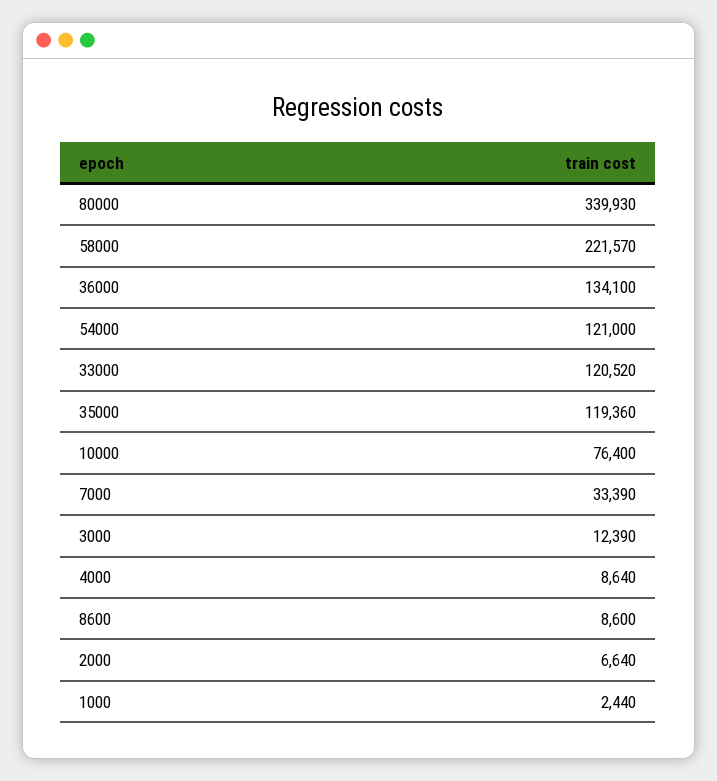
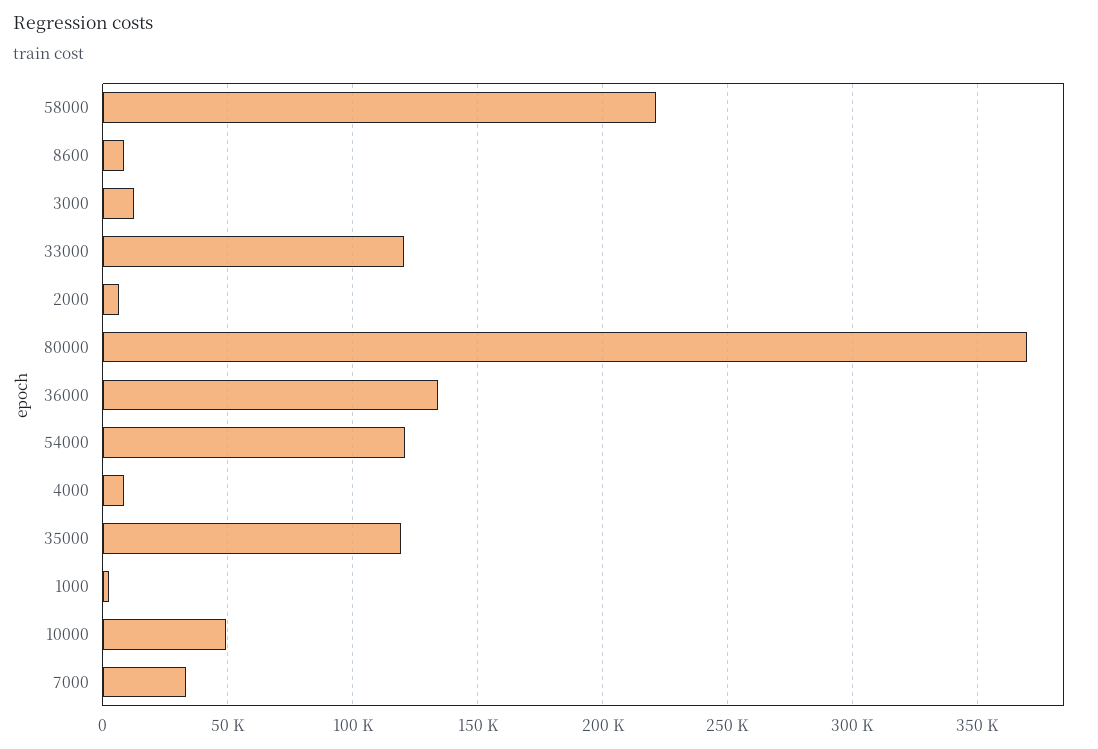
  {
-   "80000": 339930,
+   "80000": 370000,
    "58000": 221570,
    "36000": 134100,
    "54000": 121000,
    "33000": 120520,
    "35000": 119360,
-   "10000": 76400,
+   "10000": 50000,
    "7000": 33390,
    "3000": 12390,
    "4000": 8640,
    "8600": 8600,
    "2000": 6640,
    "1000": 2440
  }

